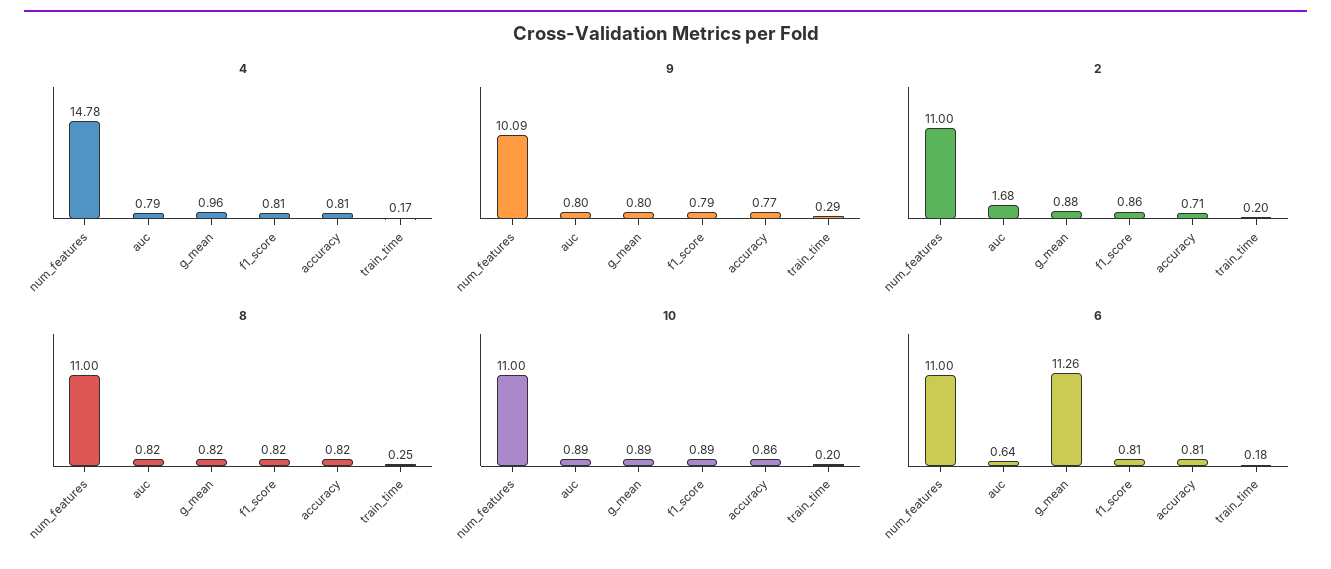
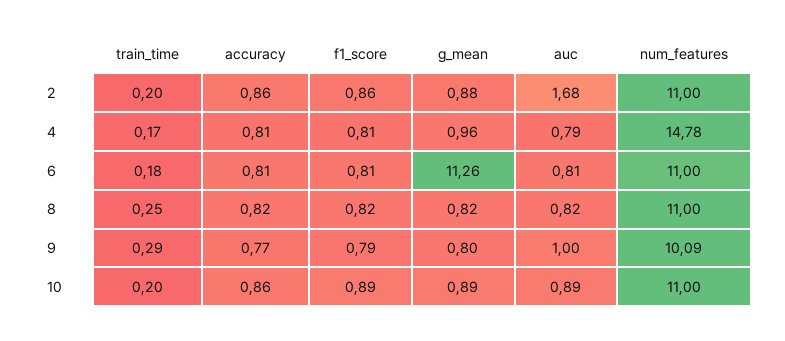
  {
    "4": {
      "num_features": 14.78,
      "auc": 0.79,
      "g_mean": 0.96,
      "f1_score": 0.81,
      "accuracy": 0.81,
      "train_time": 0.17
    },
    "9": {
      "num_features": 10.09,
-     "auc": 0.8,
+     "auc": 1,
      "g_mean": 0.8,
      "f1_score": 0.79,
      "accuracy": 0.77,
      "train_time": 0.29
    },
    "2": {
      "num_features": 11,
      "auc": 1.68,
      "g_mean": 0.88,
      "f1_score": 0.86,
-     "accuracy": 0.71,
+     "accuracy": 0.86,
      "train_time": 0.2
    },
    "8": {
      "num_features": 11,
      "auc": 0.82,
      "g_mean": 0.82,
      "f1_score": 0.82,
      "accuracy": 0.82,
      "train_time": 0.25
    },
    "10": {
      "num_features": 11,
      "auc": 0.89,
      "g_mean": 0.89,
      "f1_score": 0.89,
      "accuracy": 0.86,
      "train_time": 0.2
    },
    "6": {
      "num_features": 11,
-     "auc": 0.64,
+     "auc": 0.81,
      "g_mean": 11.26,
      "f1_score": 0.81,
      "accuracy": 0.81,
      "train_time": 0.18
    }
  }

